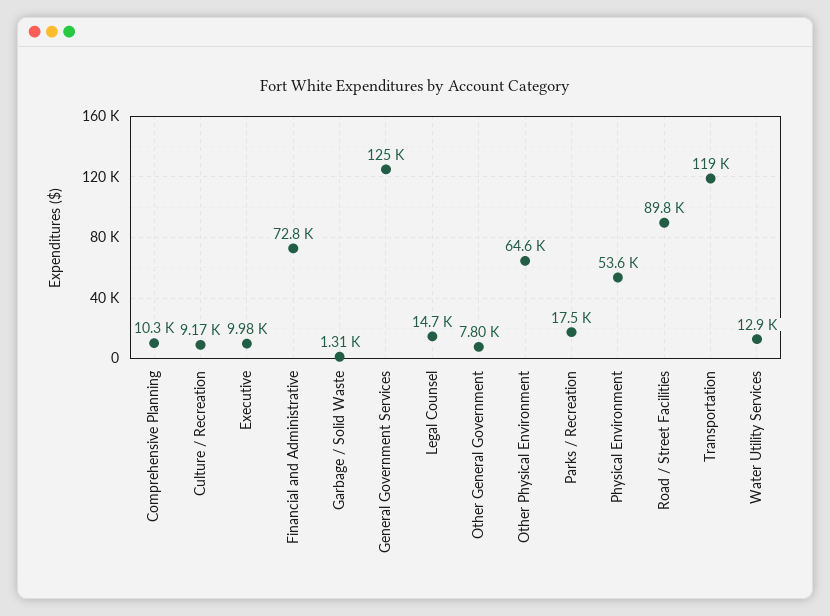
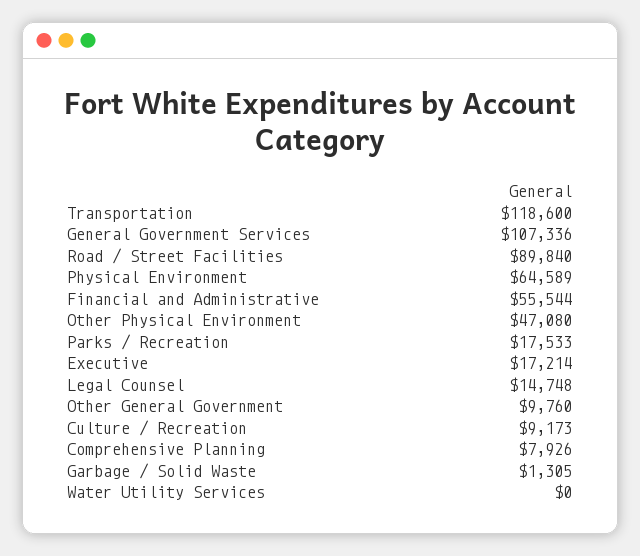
  {
-   "Comprehensive Planning": 10300,
+   "Comprehensive Planning": 7926,
    "Culture / Recreation": 9173,
-   "Executive": 9980,
+   "Executive": 17214,
-   "Financial and Administrative": 72800,
+   "Financial and Administrative": 55544,
    "Garbage / Solid Waste": 1305,
-   "General Government Services": 125000,
+   "General Government Services": 107336,
    "Legal Counsel": 14748,
-   "Other General Government": 7800,
+   "Other General Government": 9760,
-   "Other Physical Environment": 64600,
+   "Other Physical Environment": 47080,
    "Parks / Recreation": 17533,
-   "Physical Environment": 53600,
+   "Physical Environment": 64589,
    "Road / Street Facilities": 89840,
    "Transportation": 118600,
-   "Water Utility Services": 12900
+   "Water Utility Services": 0
  }

